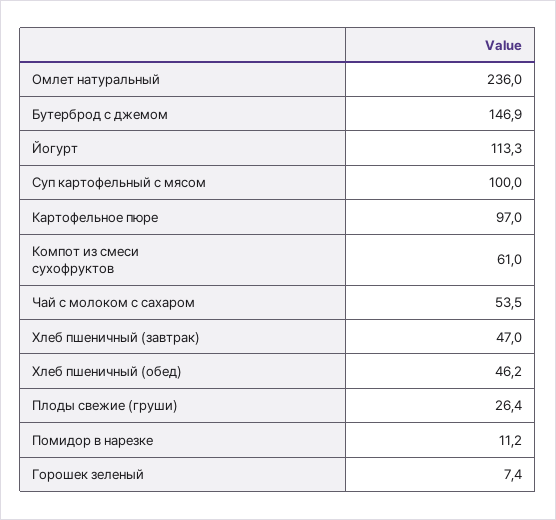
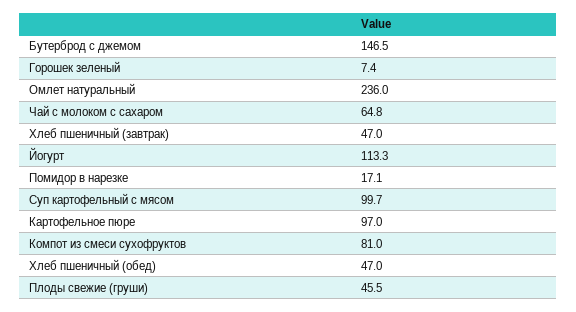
  {
    "Омлет натуральный": 236,
-   "Бутерброд с джемом": 146.9,
+   "Бутерброд с джемом": 146.5,
    "Йогурт": 113.3,
-   "Суп картофельный с мясом": 100,
+   "Суп картофельный с мясом": 99.7,
    "Картофельное пюре": 97,
-   "Компот из смеси сухофруктов": 61,
+   "Компот из смеси сухофруктов": 81,
-   "Чай с молоком с сахаром": 53.5,
+   "Чай с молоком с сахаром": 64.8,
    "Хлеб пшеничный (завтрак)": 47,
-   "Хлеб пшеничный (обед)": 46.2,
+   "Хлеб пшеничный (обед)": 47,
-   "Плоды свежие (груши)": 26.4,
+   "Плоды свежие (груши)": 45.5,
-   "Помидор в нарезке": 11.2,
+   "Помидор в нарезке": 17.1,
    "Горошек зеленый": 7.4
  }

